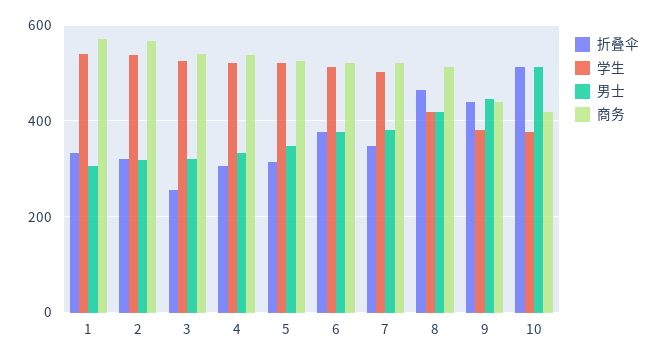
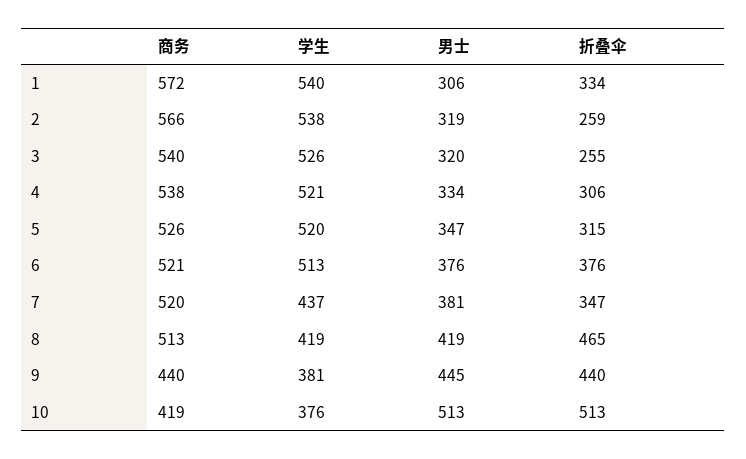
  {
    "折叠伞": {
      "1": 334,
-     "2": 320,
+     "2": 259,
      "3": 255,
      "4": 306,
      "5": 315,
      "6": 376,
      "7": 347,
      "8": 465,
      "9": 440,
      "10": 513
    },
    "学生": {
      "1": 540,
      "2": 538,
      "3": 526,
      "4": 521,
      "5": 520,
      "6": 513,
-     "7": 500,
+     "7": 437,
      "8": 419,
      "9": 381,
      "10": 376
    },
    "男士": {
      "1": 306,
      "2": 319,
      "3": 320,
      "4": 334,
      "5": 347,
      "6": 376,
      "7": 381,
      "8": 419,
      "9": 445,
      "10": 513
    },
    "商务": {
      "1": 572,
      "2": 566,
      "3": 540,
      "4": 538,
      "5": 526,
      "6": 521,
      "7": 520,
      "8": 513,
      "9": 440,
      "10": 419
    }
  }

